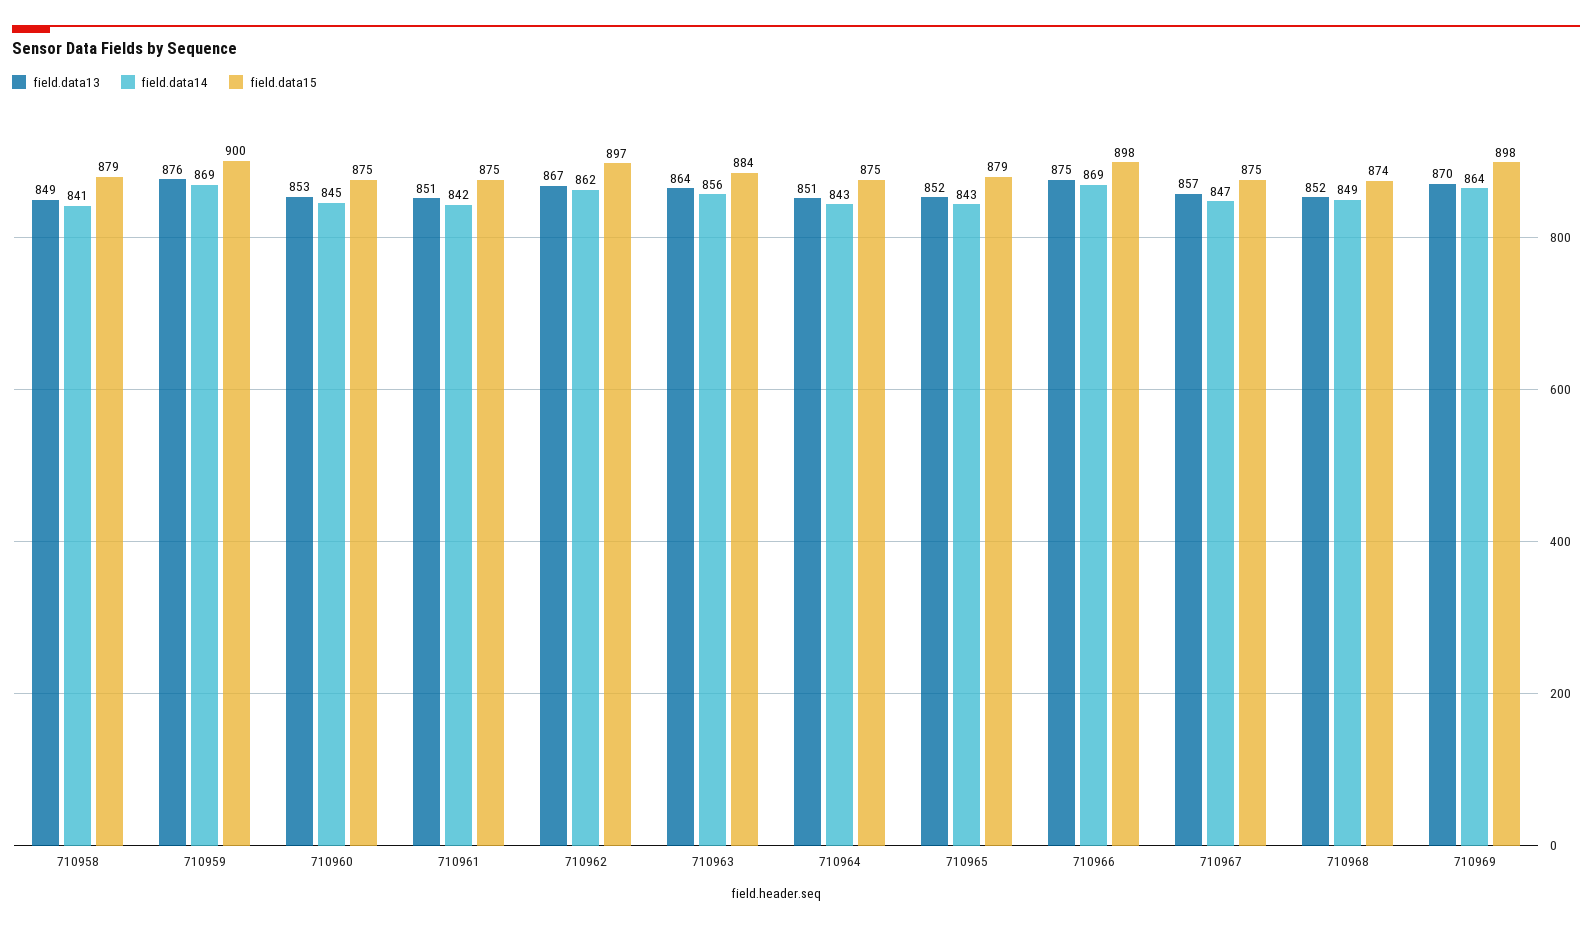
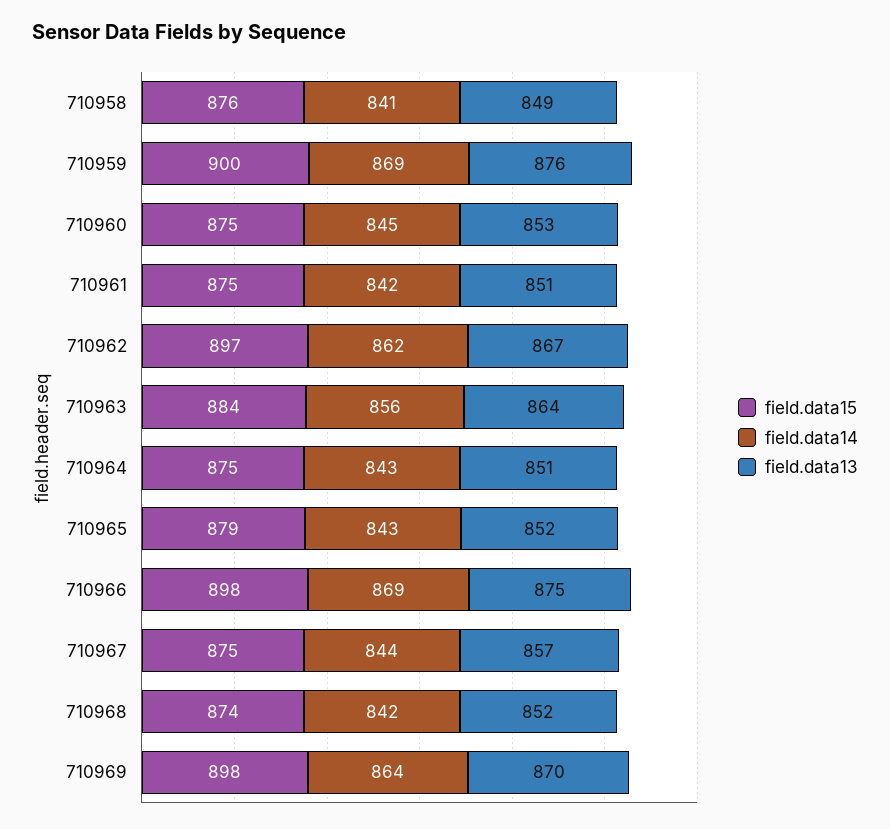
  {
    "field.data13": {
      "710958": 849,
      "710959": 876,
      "710960": 853,
      "710961": 851,
      "710962": 867,
      "710963": 864,
      "710964": 851,
      "710965": 852,
      "710966": 875,
      "710967": 857,
      "710968": 852,
      "710969": 870
    },
    "field.data14": {
      "710958": 841,
      "710959": 869,
      "710960": 845,
      "710961": 842,
      "710962": 862,
      "710963": 856,
      "710964": 843,
      "710965": 843,
      "710966": 869,
-     "710967": 847,
+     "710967": 844,
-     "710968": 849,
+     "710968": 842,
      "710969": 864
    },
    "field.data15": {
-     "710958": 879,
+     "710958": 876,
      "710959": 900,
      "710960": 875,
      "710961": 875,
      "710962": 897,
      "710963": 884,
      "710964": 875,
      "710965": 879,
      "710966": 898,
      "710967": 875,
      "710968": 874,
      "710969": 898
    }
  }

